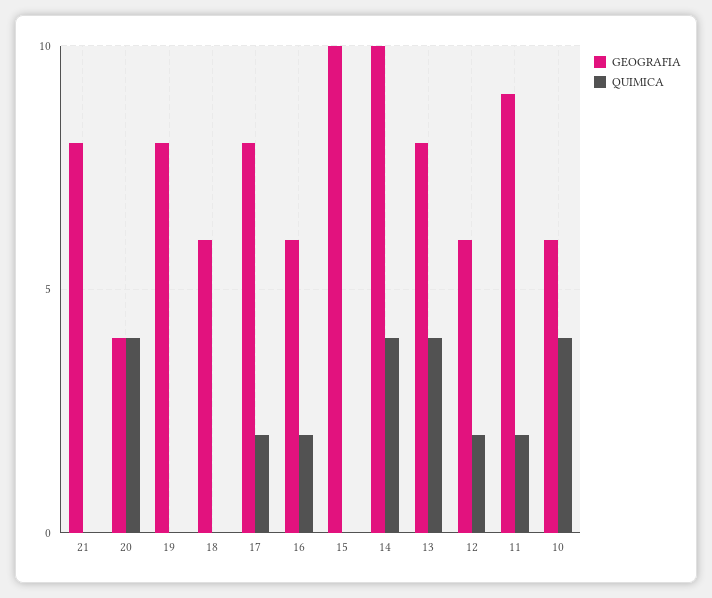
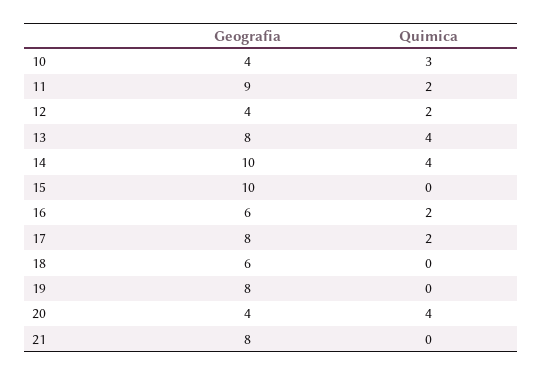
  {
    "GEOGRAFIA": {
      "21": 8,
      "20": 4,
      "19": 8,
      "18": 6,
      "17": 8,
      "16": 6,
      "15": 10,
      "14": 10,
      "13": 8,
-     "12": 6,
+     "12": 4,
      "11": 9,
-     "10": 6
+     "10": 4
    },
    "QUIMICA": {
      "21": 0,
      "20": 4,
      "19": 0,
      "18": 0,
      "17": 2,
      "16": 2,
      "15": 0,
      "14": 4,
      "13": 4,
      "12": 2,
      "11": 2,
-     "10": 4
+     "10": 3
    }
  }

